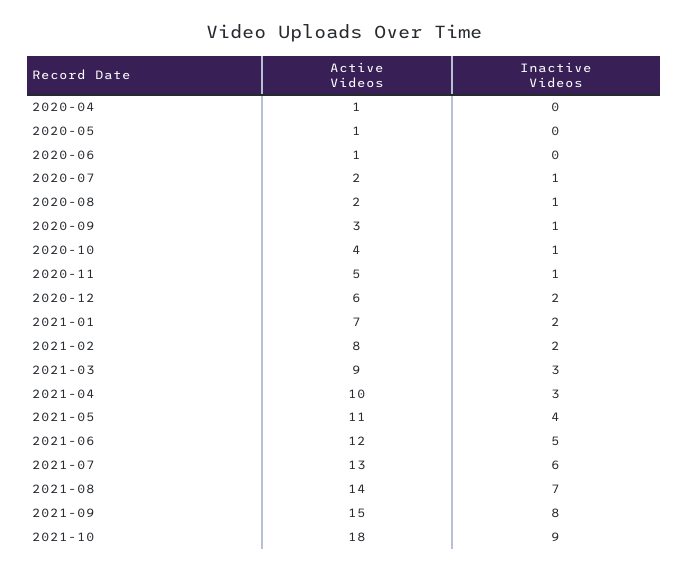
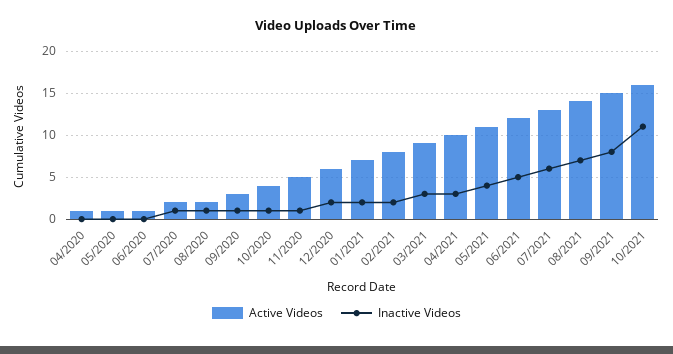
  {
    "Active Videos": {
      "2020-04": 1,
      "2020-05": 1,
      "2020-06": 1,
      "2020-07": 2,
      "2020-08": 2,
      "2020-09": 3,
      "2020-10": 4,
      "2020-11": 5,
      "2020-12": 6,
      "2021-01": 7,
      "2021-02": 8,
      "2021-03": 9,
      "2021-04": 10,
      "2021-05": 11,
      "2021-06": 12,
      "2021-07": 13,
      "2021-08": 14,
      "2021-09": 15,
-     "2021-10": 18
+     "2021-10": 16
    },
    "Inactive Videos": {
      "2020-04": 0,
      "2020-05": 0,
      "2020-06": 0,
      "2020-07": 1,
      "2020-08": 1,
      "2020-09": 1,
      "2020-10": 1,
      "2020-11": 1,
      "2020-12": 2,
      "2021-01": 2,
      "2021-02": 2,
      "2021-03": 3,
      "2021-04": 3,
      "2021-05": 4,
      "2021-06": 5,
      "2021-07": 6,
      "2021-08": 7,
      "2021-09": 8,
-     "2021-10": 9
+     "2021-10": 11
    }
  }

